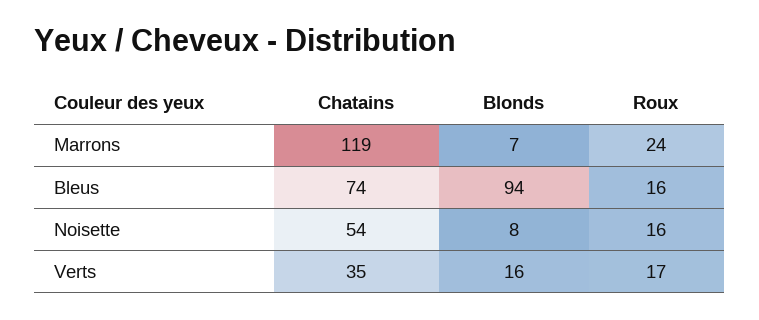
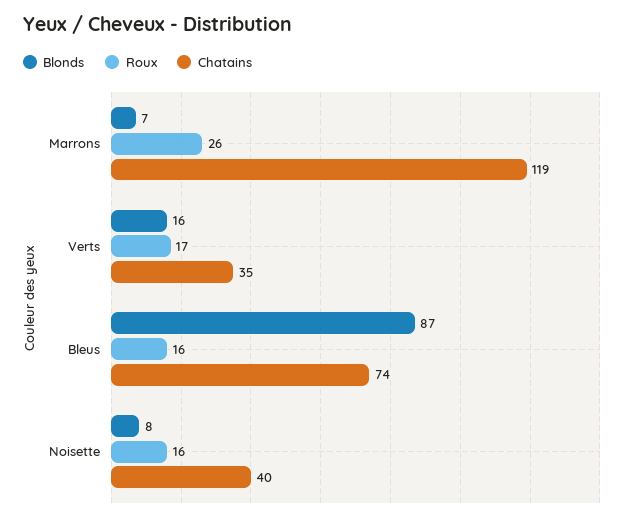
  {
    "Chatains": {
      "Marrons": 119,
      "Bleus": 74,
-     "Noisette": 54,
+     "Noisette": 40,
      "Verts": 35
    },
    "Blonds": {
      "Marrons": 7,
-     "Bleus": 94,
+     "Bleus": 87,
      "Noisette": 8,
      "Verts": 16
    },
    "Roux": {
-     "Marrons": 24,
+     "Marrons": 26,
      "Bleus": 16,
      "Noisette": 16,
      "Verts": 17
    }
  }

